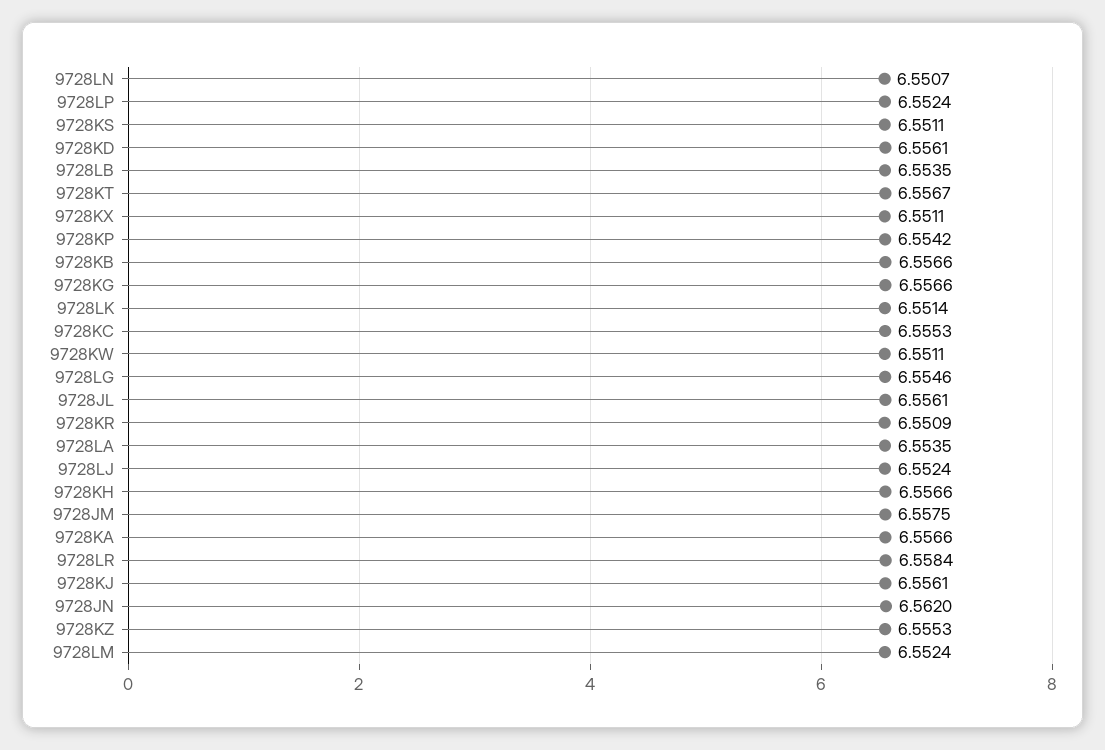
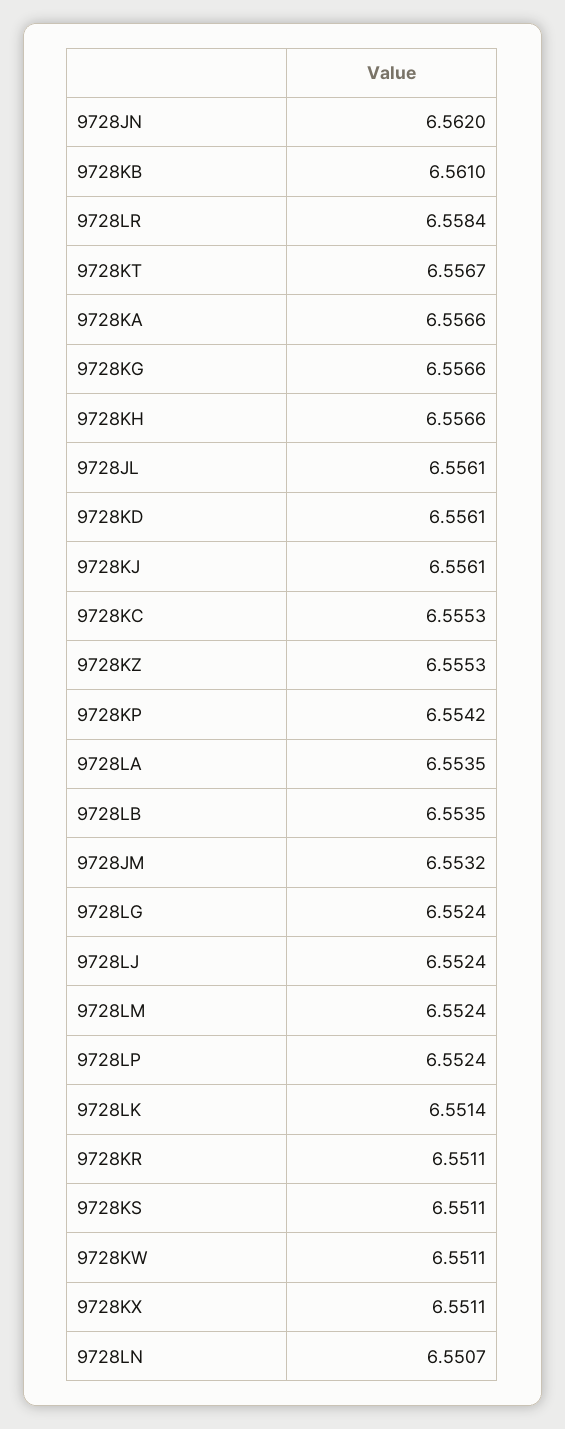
  {
    "9728LN": 6.5507,
    "9728LP": 6.5524,
    "9728KS": 6.5511,
    "9728KD": 6.5561,
    "9728LB": 6.5535,
    "9728KT": 6.5567,
    "9728KX": 6.5511,
    "9728KP": 6.5542,
-   "9728KB": 6.5566,
+   "9728KB": 6.561,
    "9728KG": 6.5566,
    "9728LK": 6.5514,
    "9728KC": 6.5553,
    "9728KW": 6.5511,
-   "9728LG": 6.5546,
+   "9728LG": 6.5524,
    "9728JL": 6.5561,
-   "9728KR": 6.5509,
+   "9728KR": 6.5511,
    "9728LA": 6.5535,
    "9728LJ": 6.5524,
    "9728KH": 6.5566,
-   "9728JM": 6.5575,
+   "9728JM": 6.5532,
    "9728KA": 6.5566,
    "9728LR": 6.5584,
    "9728KJ": 6.5561,
    "9728JN": 6.562,
    "9728KZ": 6.5553,
    "9728LM": 6.5524
  }

